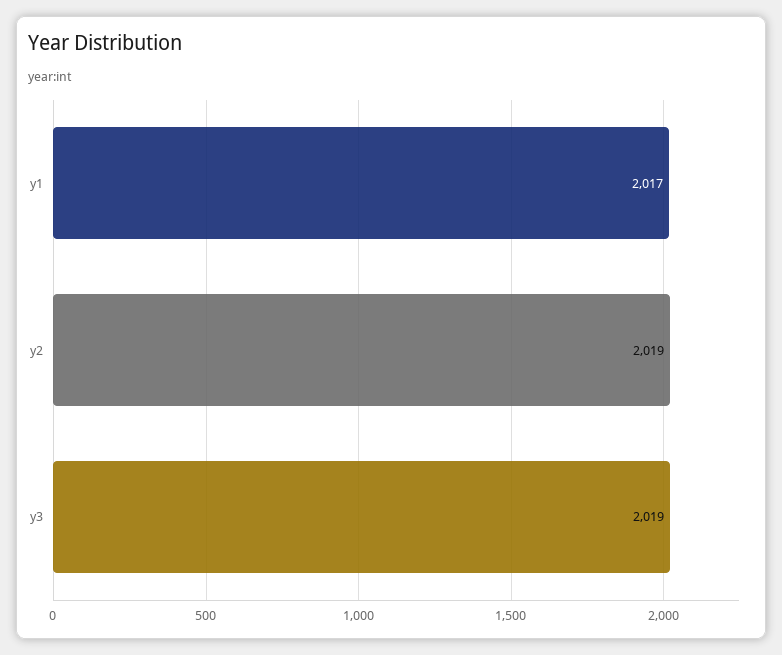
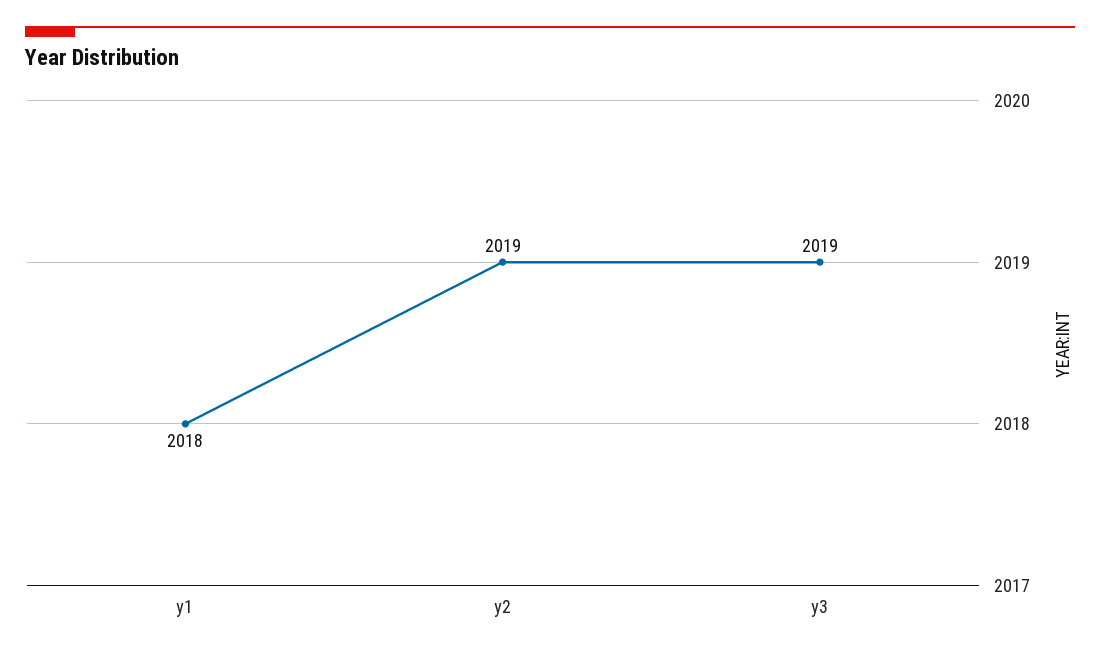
  {
-   "y1": 2017,
+   "y1": 2018,
    "y2": 2019,
    "y3": 2019
  }

